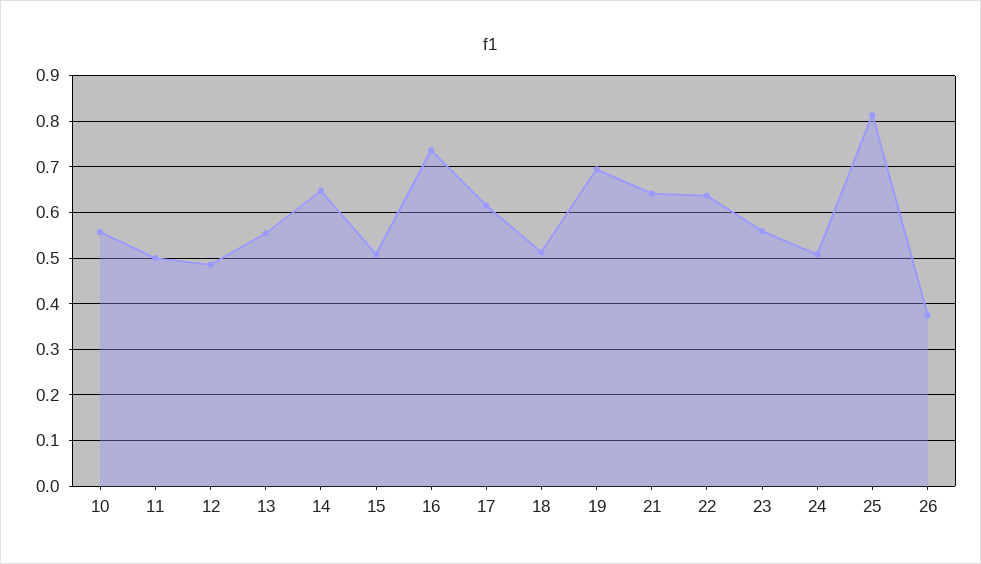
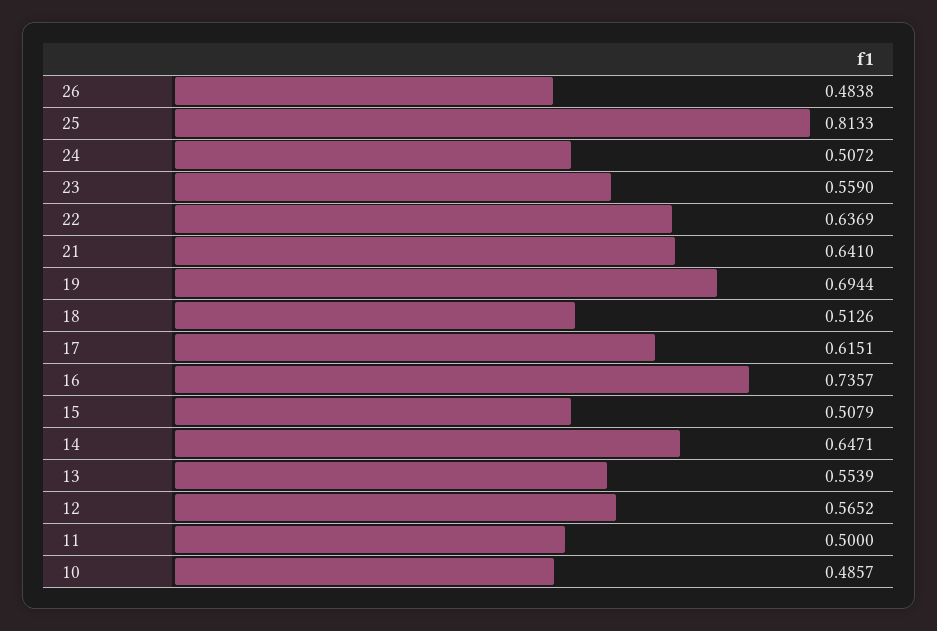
  {
-   "10": 0.56,
+   "10": 0.4857,
    "11": 0.5,
-   "12": 0.48,
+   "12": 0.5652,
    "13": 0.5539,
    "14": 0.6471,
    "15": 0.5079,
    "16": 0.7357,
    "17": 0.6151,
    "18": 0.5126,
    "19": 0.6944,
    "21": 0.641,
    "22": 0.6369,
    "23": 0.559,
    "24": 0.5072,
    "25": 0.8133,
-   "26": 0.38
+   "26": 0.4838
  }

